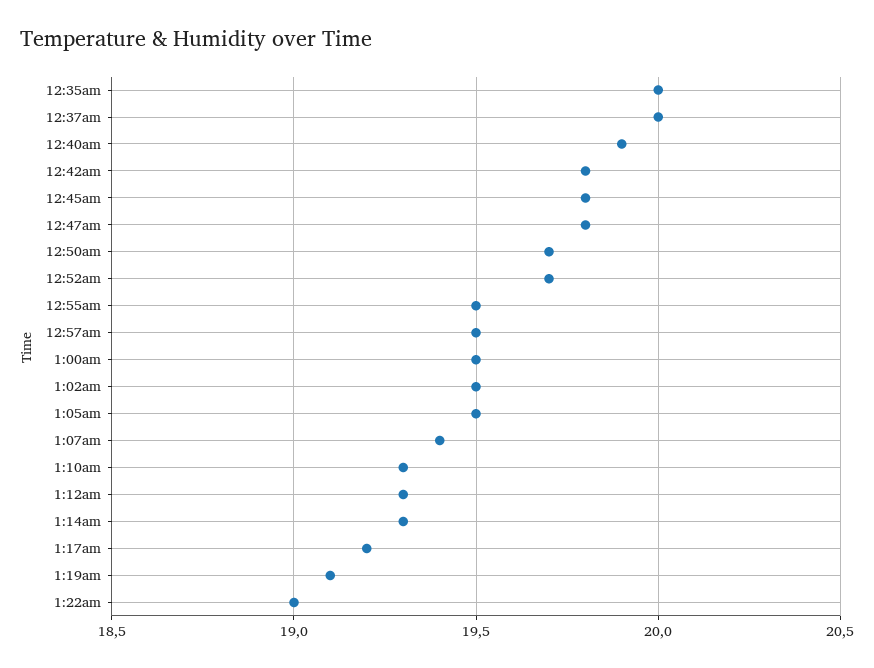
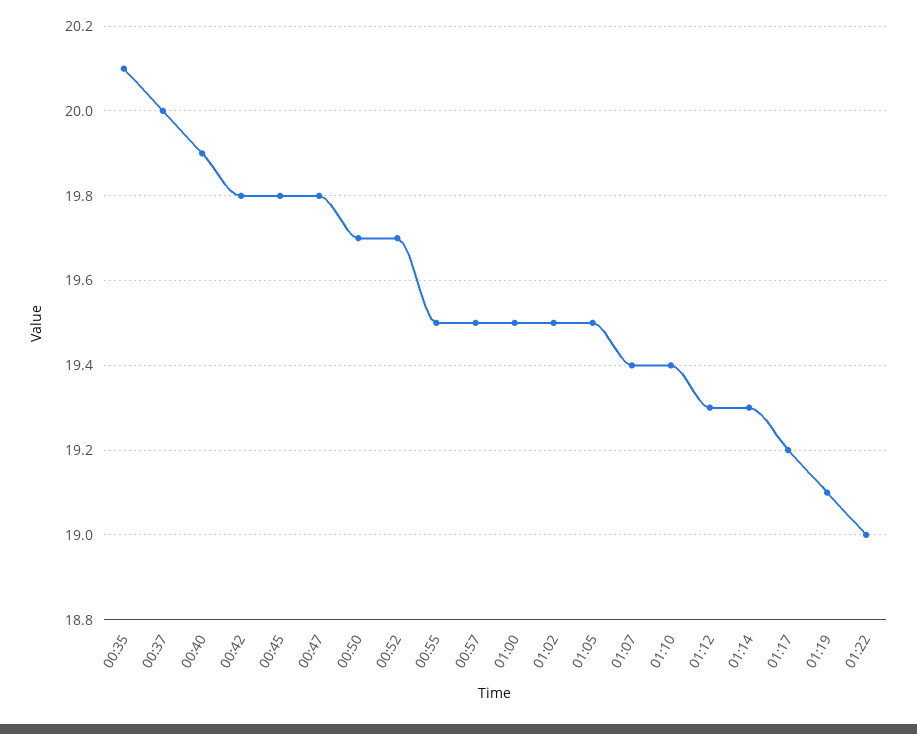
  {
-   "12:35am": 20,
+   "12:35am": 20.1,
    "12:37am": 20,
    "12:40am": 19.9,
    "12:42am": 19.8,
    "12:45am": 19.8,
    "12:47am": 19.8,
    "12:50am": 19.7,
    "12:52am": 19.7,
    "12:55am": 19.5,
    "12:57am": 19.5,
    "1:00am": 19.5,
    "1:02am": 19.5,
    "1:05am": 19.5,
    "1:07am": 19.4,
-   "1:10am": 19.3,
+   "1:10am": 19.4,
    "1:12am": 19.3,
    "1:14am": 19.3,
    "1:17am": 19.2,
    "1:19am": 19.1,
    "1:22am": 19
  }

